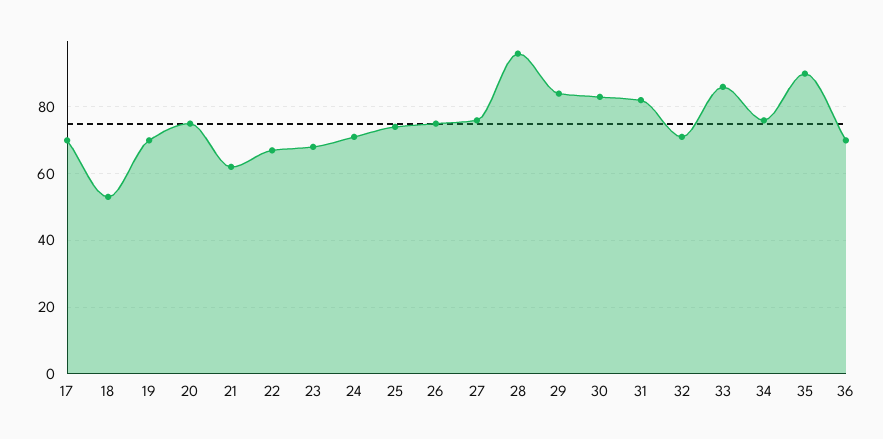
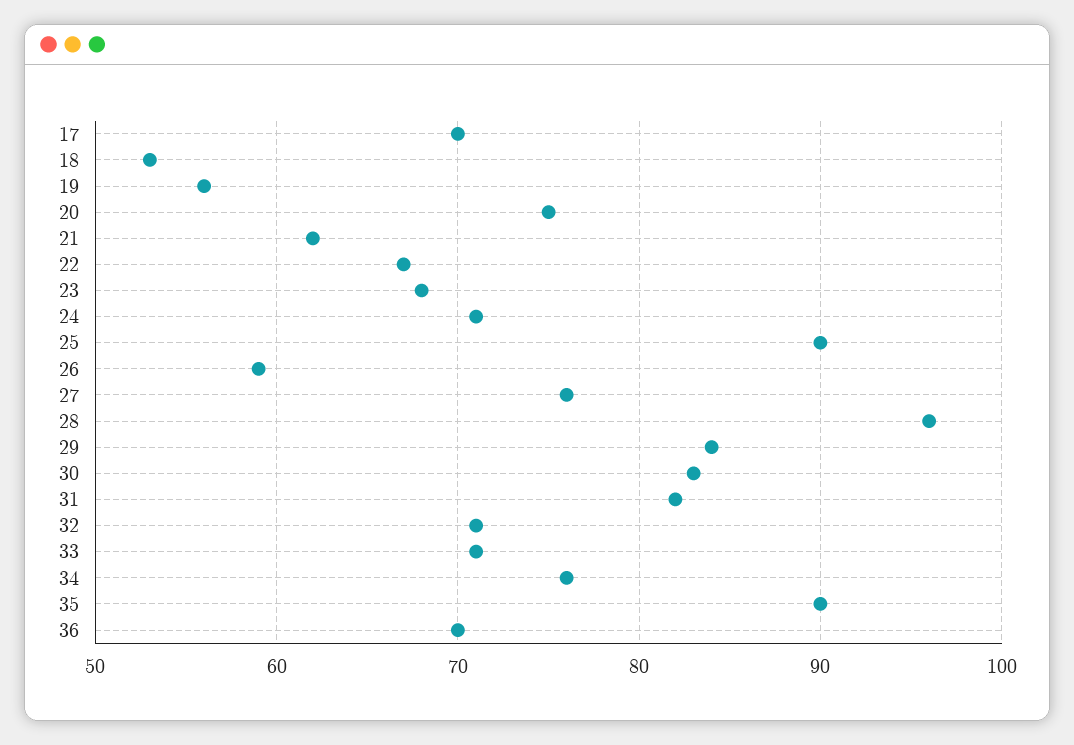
  {
    "17": 70,
    "18": 53,
-   "19": 70,
+   "19": 56,
    "20": 75,
    "21": 62,
    "22": 67,
    "23": 68,
    "24": 71,
-   "25": 75,
+   "25": 90,
-   "26": 75,
+   "26": 59,
    "27": 76,
    "28": 96,
    "29": 84,
    "30": 83,
    "31": 82,
    "32": 71,
-   "33": 85,
+   "33": 71,
    "34": 76,
    "35": 90,
    "36": 70
  }

